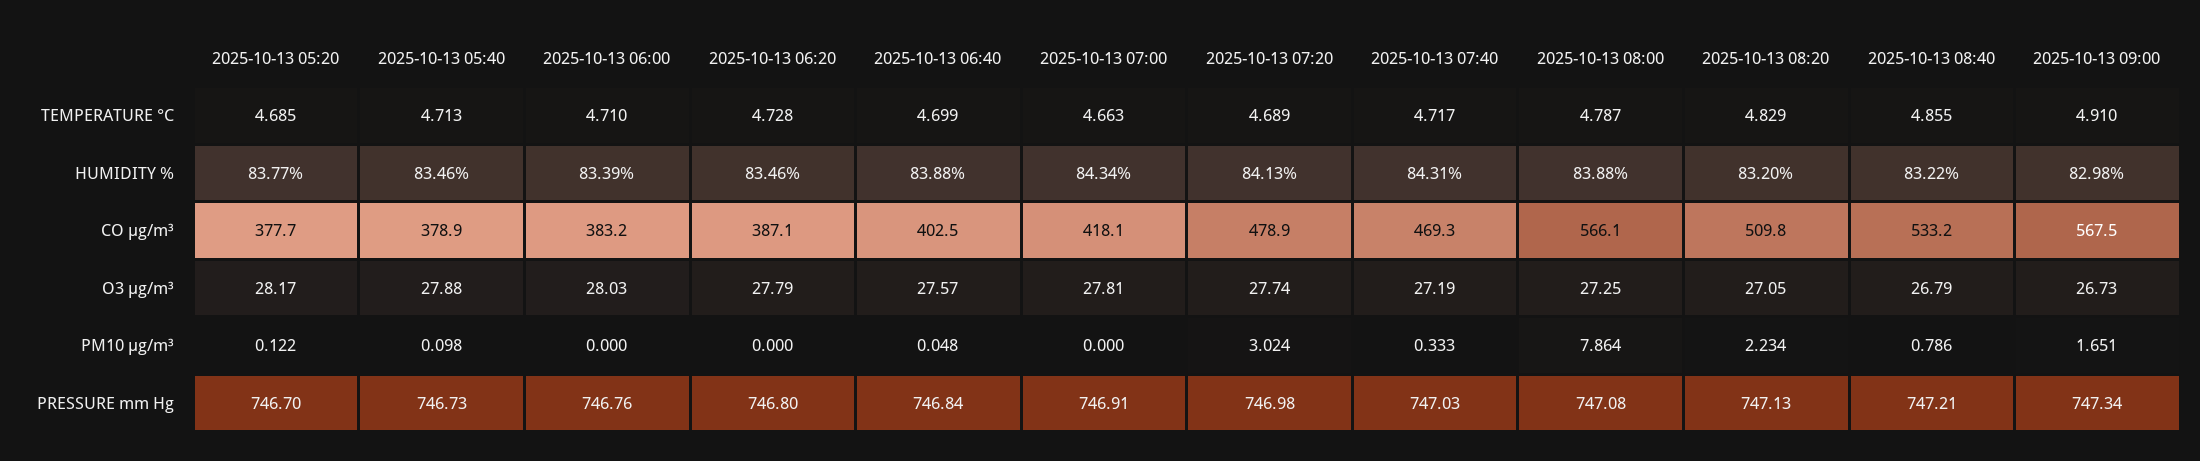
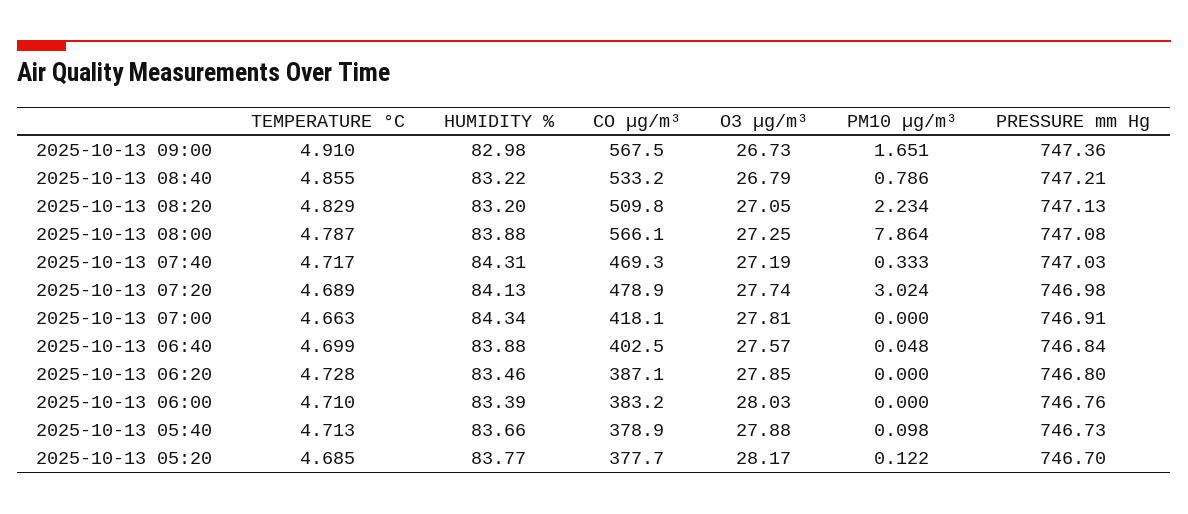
  {
    "2025-10-13 05:20": {
      "TEMPERATURE °C": 4.685,
      "HUMIDITY %": 83.77,
      "CO µg/m³": 377.7,
      "O3 µg/m³": 28.17,
      "PM10 µg/m³": 0.122,
      "PRESSURE mm Hg": 746.7
    },
    "2025-10-13 05:40": {
      "TEMPERATURE °C": 4.713,
-     "HUMIDITY %": 83.46,
+     "HUMIDITY %": 83.66,
      "CO µg/m³": 378.9,
      "O3 µg/m³": 27.88,
      "PM10 µg/m³": 0.098,
      "PRESSURE mm Hg": 746.73
    },
    "2025-10-13 06:00": {
      "TEMPERATURE °C": 4.71,
      "HUMIDITY %": 83.39,
      "CO µg/m³": 383.2,
      "O3 µg/m³": 28.03,
      "PM10 µg/m³": 0,
      "PRESSURE mm Hg": 746.76
    },
    "2025-10-13 06:20": {
      "TEMPERATURE °C": 4.728,
      "HUMIDITY %": 83.46,
      "CO µg/m³": 387.1,
-     "O3 µg/m³": 27.79,
+     "O3 µg/m³": 27.85,
      "PM10 µg/m³": 0,
      "PRESSURE mm Hg": 746.8
    },
    "2025-10-13 06:40": {
      "TEMPERATURE °C": 4.699,
      "HUMIDITY %": 83.88,
      "CO µg/m³": 402.5,
      "O3 µg/m³": 27.57,
      "PM10 µg/m³": 0.048,
      "PRESSURE mm Hg": 746.84
    },
    "2025-10-13 07:00": {
      "TEMPERATURE °C": 4.663,
      "HUMIDITY %": 84.34,
      "CO µg/m³": 418.1,
      "O3 µg/m³": 27.81,
      "PM10 µg/m³": 0,
      "PRESSURE mm Hg": 746.91
    },
    "2025-10-13 07:20": {
      "TEMPERATURE °C": 4.689,
      "HUMIDITY %": 84.13,
      "CO µg/m³": 478.9,
      "O3 µg/m³": 27.74,
      "PM10 µg/m³": 3.024,
      "PRESSURE mm Hg": 746.98
    },
    "2025-10-13 07:40": {
      "TEMPERATURE °C": 4.717,
      "HUMIDITY %": 84.31,
      "CO µg/m³": 469.3,
      "O3 µg/m³": 27.19,
      "PM10 µg/m³": 0.333,
      "PRESSURE mm Hg": 747.03
    },
    "2025-10-13 08:00": {
      "TEMPERATURE °C": 4.787,
      "HUMIDITY %": 83.88,
      "CO µg/m³": 566.1,
      "O3 µg/m³": 27.25,
      "PM10 µg/m³": 7.864,
      "PRESSURE mm Hg": 747.08
    },
    "2025-10-13 08:20": {
      "TEMPERATURE °C": 4.829,
      "HUMIDITY %": 83.2,
      "CO µg/m³": 509.8,
      "O3 µg/m³": 27.05,
      "PM10 µg/m³": 2.234,
      "PRESSURE mm Hg": 747.13
    },
    "2025-10-13 08:40": {
      "TEMPERATURE °C": 4.855,
      "HUMIDITY %": 83.22,
      "CO µg/m³": 533.2,
      "O3 µg/m³": 26.79,
      "PM10 µg/m³": 0.786,
      "PRESSURE mm Hg": 747.21
    },
    "2025-10-13 09:00": {
      "TEMPERATURE °C": 4.91,
      "HUMIDITY %": 82.98,
      "CO µg/m³": 567.5,
      "O3 µg/m³": 26.73,
      "PM10 µg/m³": 1.651,
-     "PRESSURE mm Hg": 747.34
+     "PRESSURE mm Hg": 747.36
    }
  }

